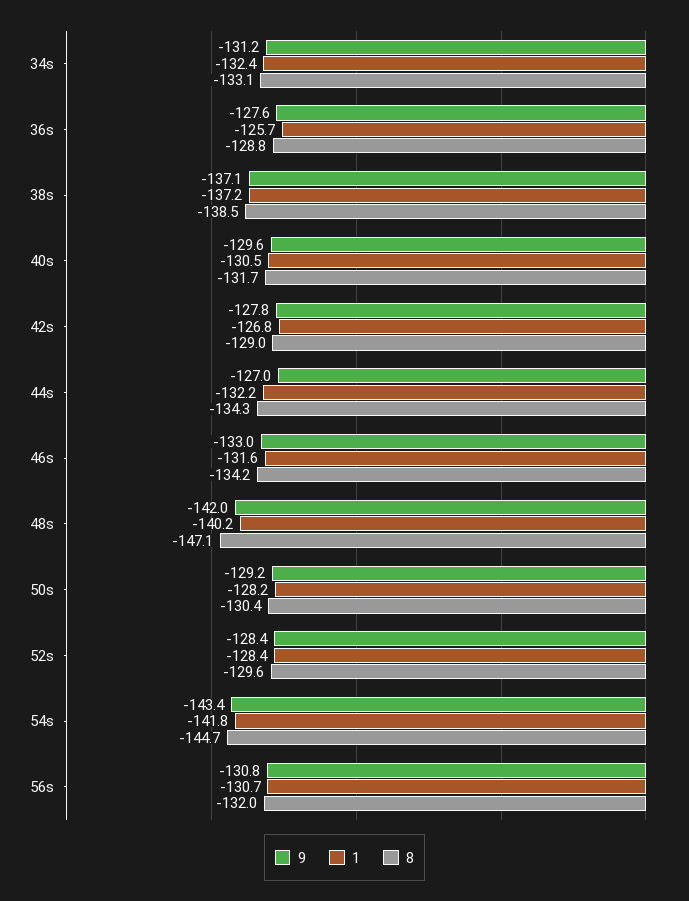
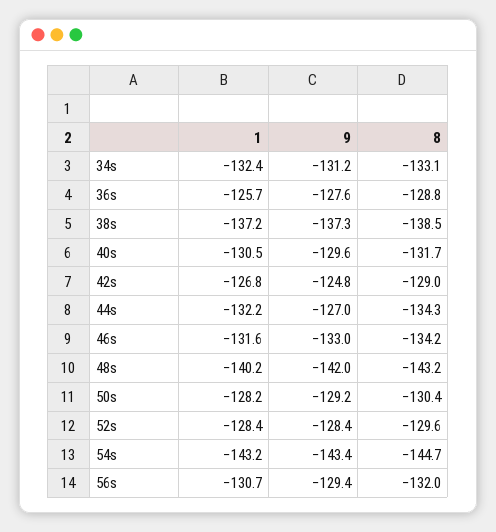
  {
    "9": {
      "34s": -131.2,
      "36s": -127.6,
-     "38s": -137.1,
+     "38s": -137.3,
      "40s": -129.6,
-     "42s": -127.8,
+     "42s": -124.8,
      "44s": -127,
      "46s": -133,
      "48s": -142,
      "50s": -129.2,
      "52s": -128.4,
      "54s": -143.4,
-     "56s": -130.8
+     "56s": -129.4
    },
    "1": {
      "34s": -132.4,
      "36s": -125.7,
      "38s": -137.2,
      "40s": -130.5,
      "42s": -126.8,
      "44s": -132.2,
      "46s": -131.6,
      "48s": -140.2,
      "50s": -128.2,
      "52s": -128.4,
-     "54s": -141.8,
+     "54s": -143.2,
      "56s": -130.7
    },
    "8": {
      "34s": -133.1,
      "36s": -128.8,
      "38s": -138.5,
      "40s": -131.7,
      "42s": -129,
      "44s": -134.3,
      "46s": -134.2,
-     "48s": -147.1,
+     "48s": -143.2,
      "50s": -130.4,
      "52s": -129.6,
      "54s": -144.7,
      "56s": -132
    }
  }

